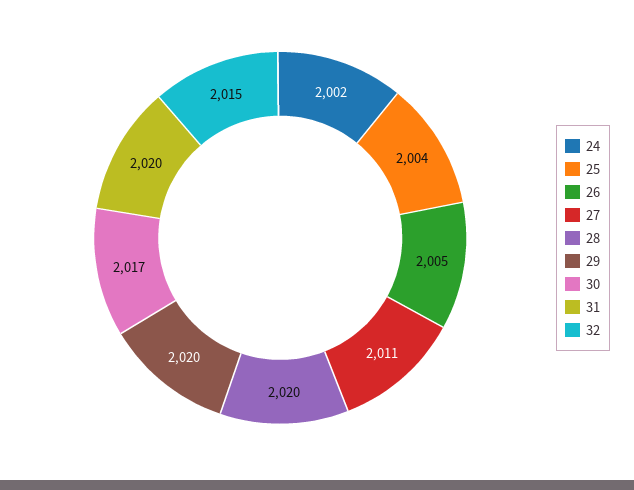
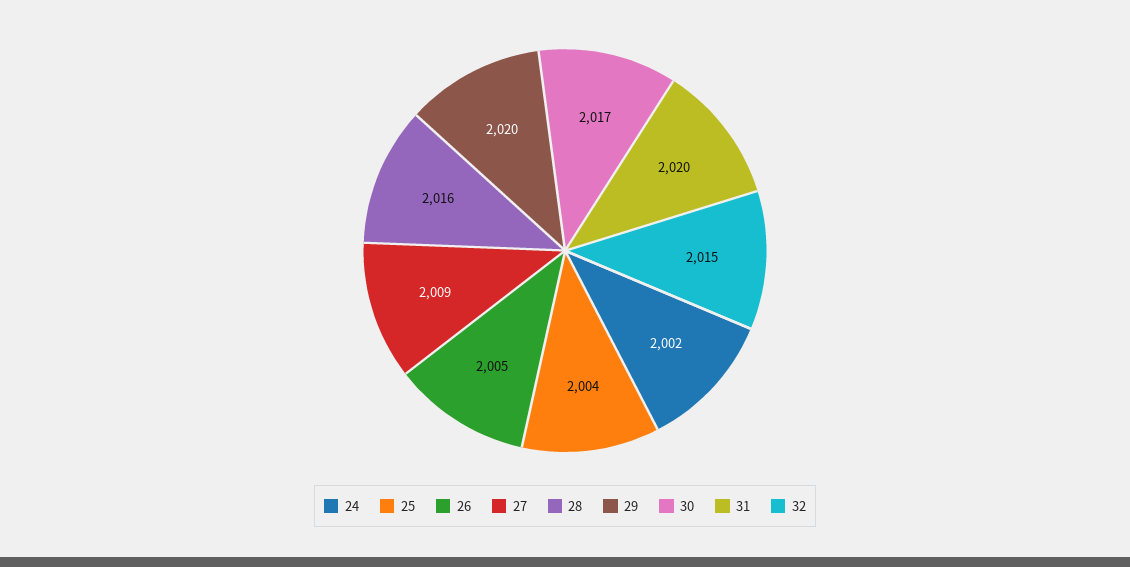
  {
    "24": 2002,
    "25": 2004,
    "26": 2005,
-   "27": 2011,
+   "27": 2009,
-   "28": 2020,
+   "28": 2016,
    "29": 2020,
    "30": 2017,
    "31": 2020,
    "32": 2015
  }

